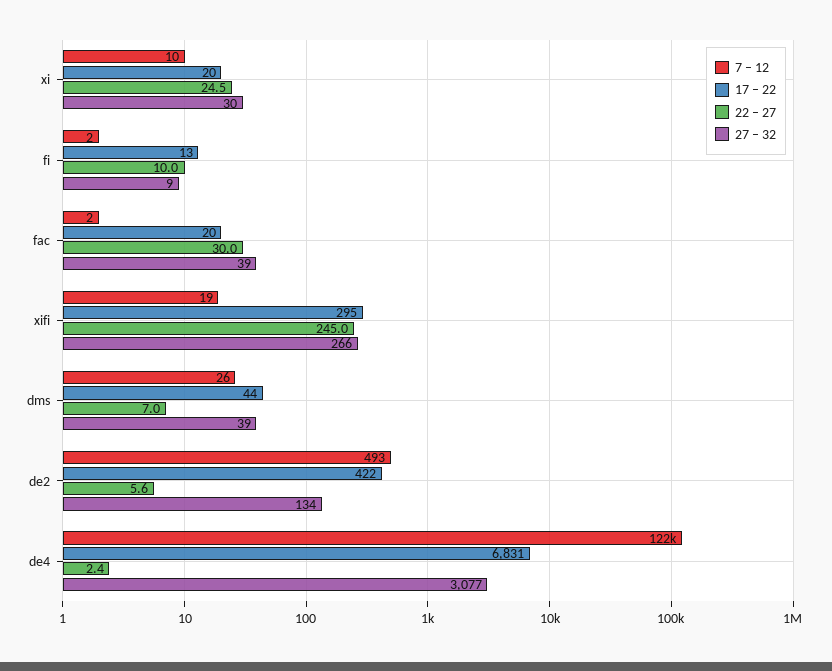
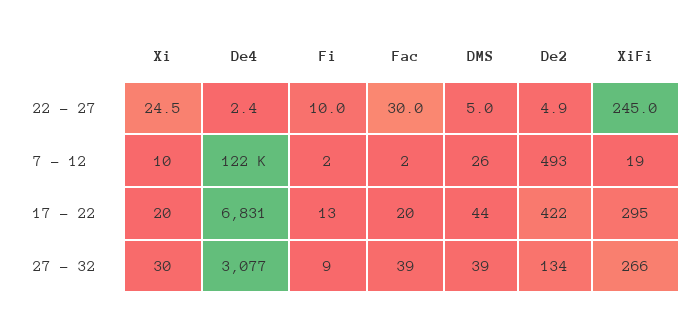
  {
    "7 – 12": {
      "xi": 10,
      "fi": 2,
      "fac": 2,
      "xifi": 19,
      "dms": 26,
      "de2": 493,
      "de4": 122000
    },
    "17 – 22": {
      "xi": 20,
      "fi": 13,
      "fac": 20,
      "xifi": 295,
      "dms": 44,
      "de2": 422,
      "de4": 6831
    },
    "22 – 27": {
      "xi": 24.5,
      "fi": 10,
      "fac": 30,
      "xifi": 245,
-     "dms": 7,
+     "dms": 5,
-     "de2": 5.6,
+     "de2": 4.9,
      "de4": 2.4
    },
    "27 – 32": {
      "xi": 30,
      "fi": 9,
      "fac": 39,
      "xifi": 266,
      "dms": 39,
      "de2": 134,
      "de4": 3077
    }
  }

